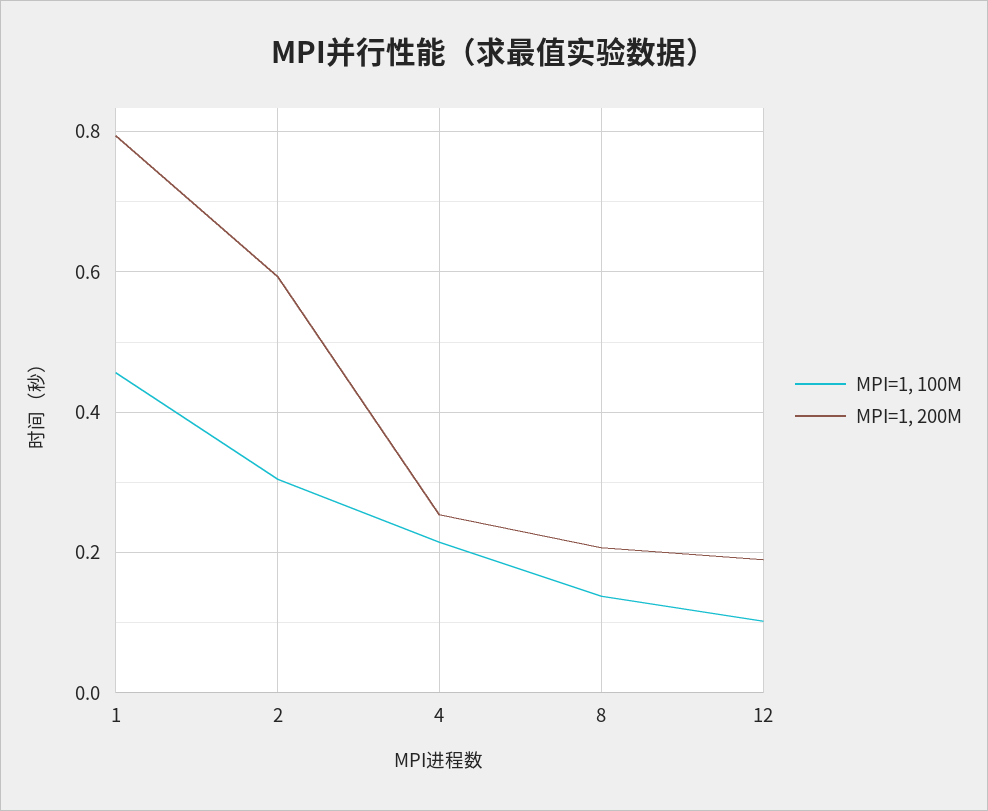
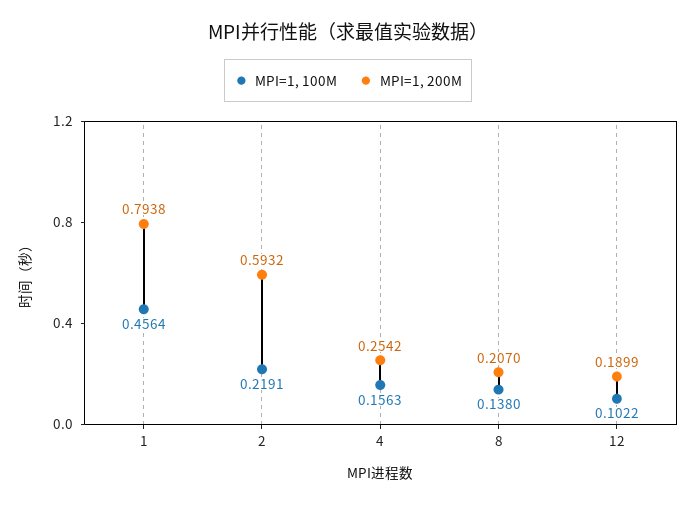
  {
    "MPI=1, 100M": {
      "1": 0.4564,
-     "2": 0.3,
+     "2": 0.2191,
-     "4": 0.22,
+     "4": 0.1563,
      "8": 0.138,
      "12": 0.1022
    },
    "MPI=1, 200M": {
      "1": 0.7938,
      "2": 0.5932,
      "4": 0.2542,
      "8": 0.207,
      "12": 0.1899
    }
  }

